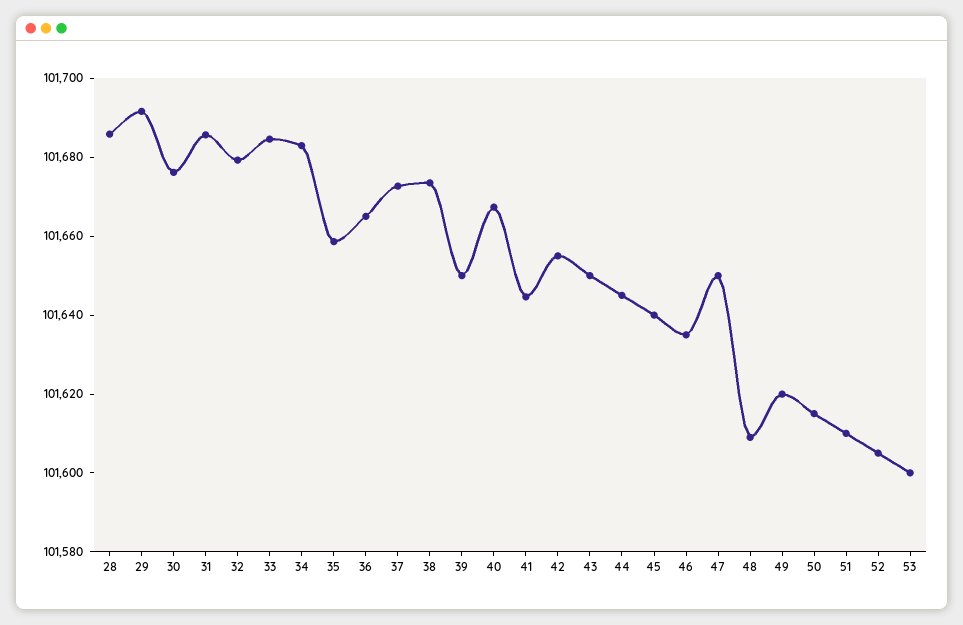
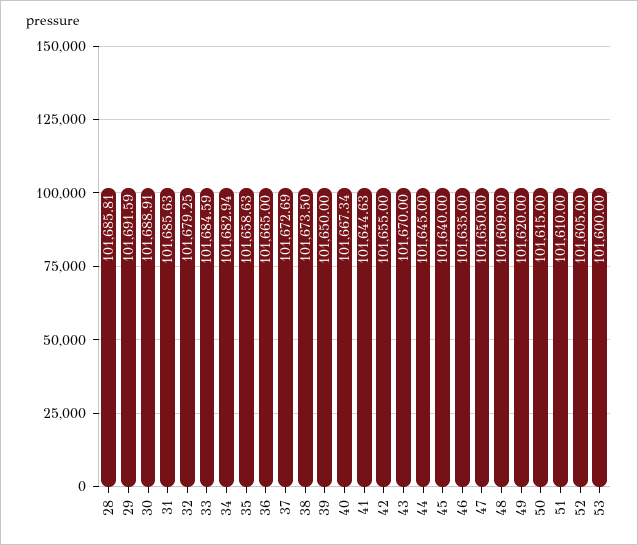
  {
    "28": 101685.81,
    "29": 101691.59,
-   "30": 101675,
+   "30": 101688.91,
    "31": 101685.63,
    "32": 101679.25,
    "33": 101684.59,
    "34": 101682.94,
    "35": 101658.63,
    "36": 101665,
    "37": 101672.69,
    "38": 101673.5,
    "39": 101650,
    "40": 101667.34,
    "41": 101644.63,
    "42": 101655,
-   "43": 101650,
+   "43": 101670,
    "44": 101645,
    "45": 101640,
    "46": 101635,
    "47": 101650,
    "48": 101609,
    "49": 101620,
    "50": 101615,
    "51": 101610,
    "52": 101605,
    "53": 101600
  }

